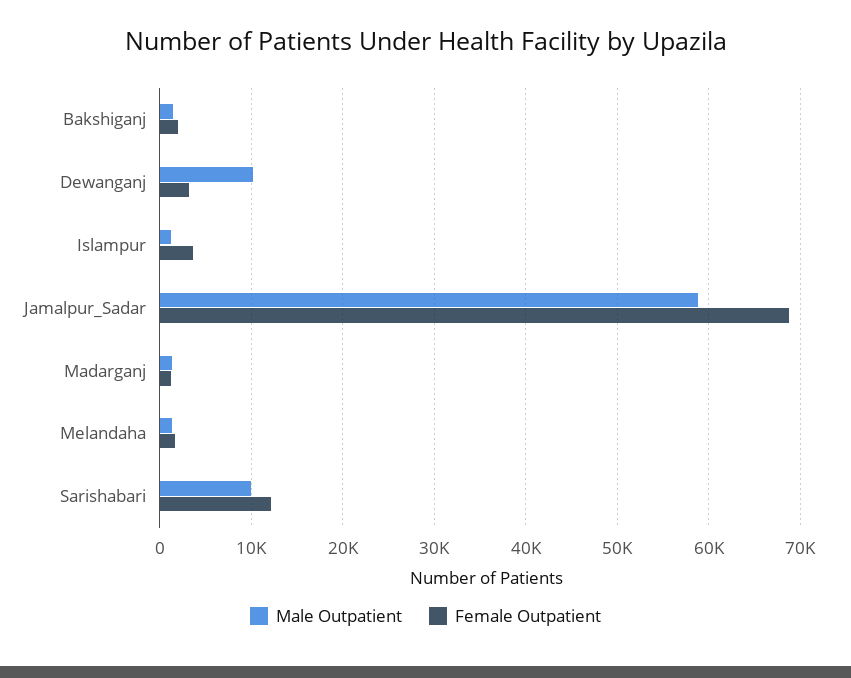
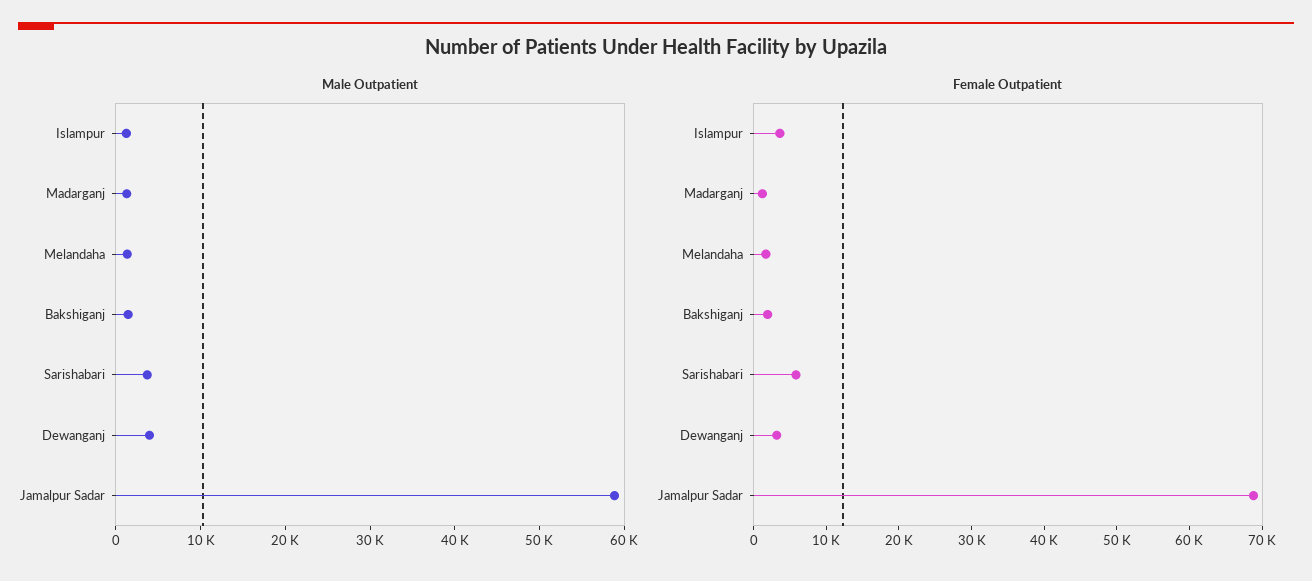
  {
    "Male Outpatient": {
      "Bakshiganj": 1000,
-     "Dewanganj": 10000,
+     "Dewanganj": 4000,
      "Islampur": 1000,
      "Jamalpur_Sadar": 59000,
      "Madarganj": 1000,
      "Melandaha": 1000,
-     "Sarishabari": 10000
+     "Sarishabari": 4000
    },
    "Female Outpatient": {
      "Bakshiganj": 2000,
      "Dewanganj": 3000,
      "Islampur": 4000,
      "Jamalpur_Sadar": 69000,
      "Madarganj": 1000,
      "Melandaha": 2000,
-     "Sarishabari": 12000
+     "Sarishabari": 6000
    }
  }

